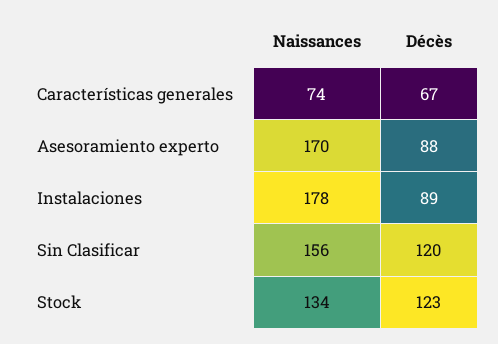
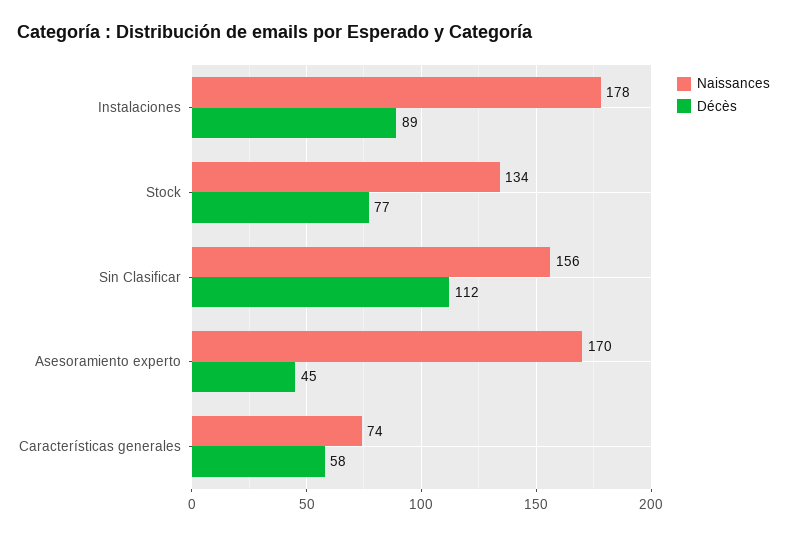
  {
    "Naissances": {
      "Características generales": 74,
      "Asesoramiento experto": 170,
      "Instalaciones": 178,
      "Sin Clasificar": 156,
      "Stock": 134
    },
    "Décès": {
-     "Características generales": 67,
+     "Características generales": 58,
-     "Asesoramiento experto": 88,
+     "Asesoramiento experto": 45,
      "Instalaciones": 89,
-     "Sin Clasificar": 120,
+     "Sin Clasificar": 112,
-     "Stock": 123
+     "Stock": 77
    }
  }

